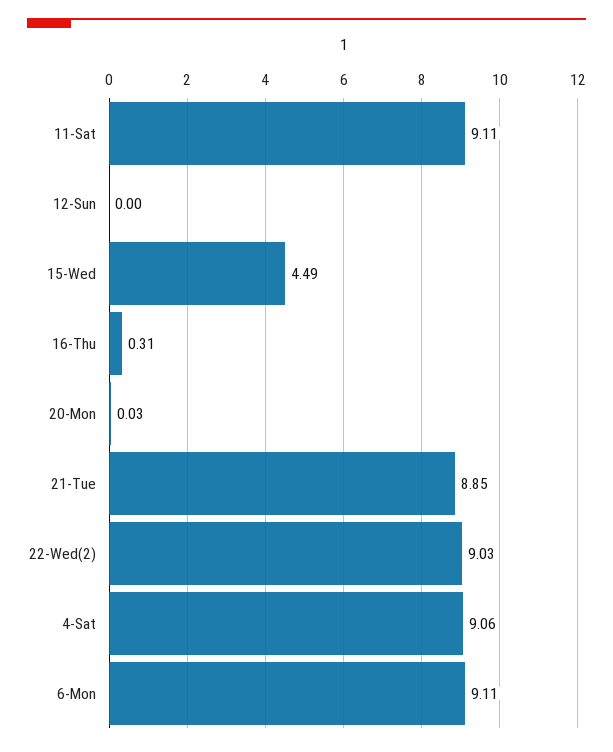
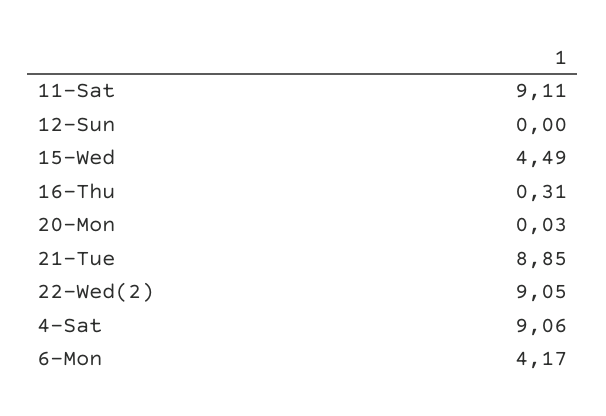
  {
    "11-Sat": 9.11,
    "12-Sun": 0,
    "15-Wed": 4.49,
    "16-Thu": 0.31,
    "20-Mon": 0.03,
    "21-Tue": 8.85,
-   "22-Wed(2)": 9.03,
+   "22-Wed(2)": 9.05,
    "4-Sat": 9.06,
-   "6-Mon": 9.11
+   "6-Mon": 4.17
  }

